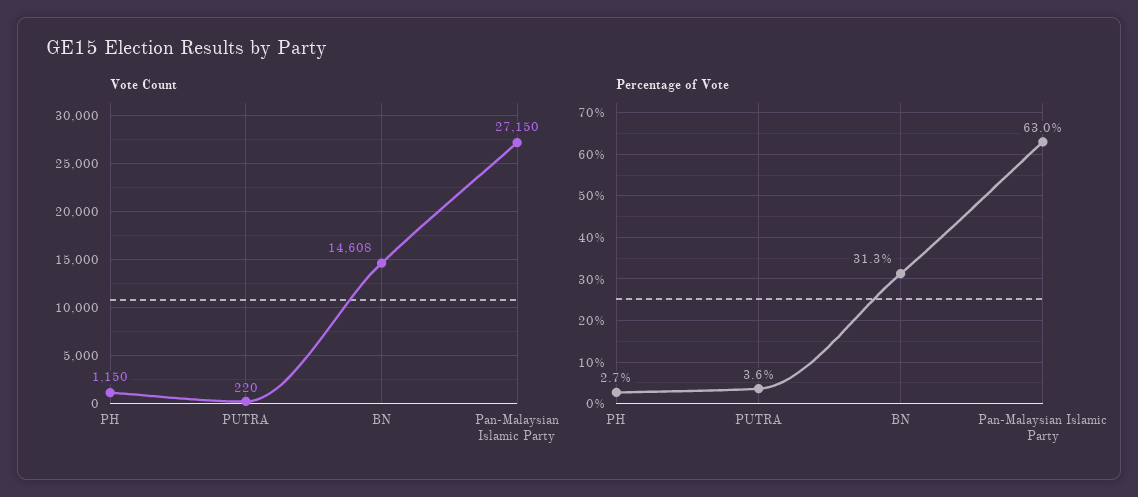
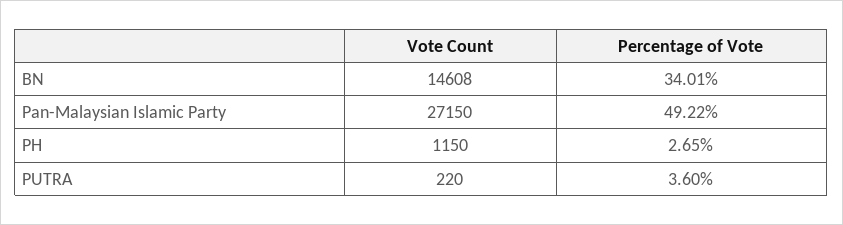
  {
    "Vote Count": {
      "PH": 1150,
      "PUTRA": 220,
      "BN": 14608,
      "Pan-Malaysian Islamic Party": 27150
    },
    "Percentage of Vote": {
      "PH": 2.65,
      "PUTRA": 3.6,
-     "BN": 31.3,
+     "BN": 34.01,
-     "Pan-Malaysian Islamic Party": 63
+     "Pan-Malaysian Islamic Party": 49.22
    }
  }

